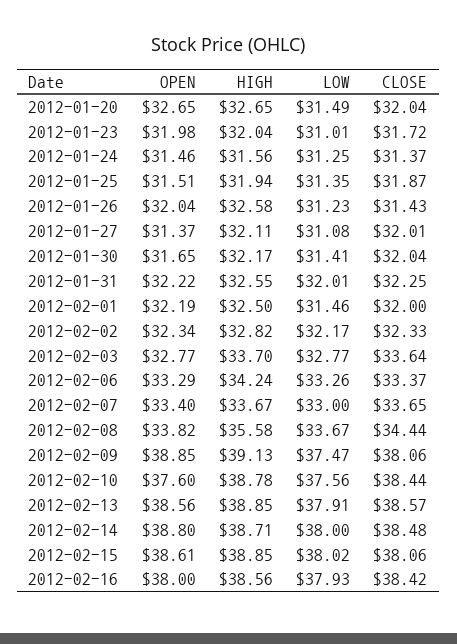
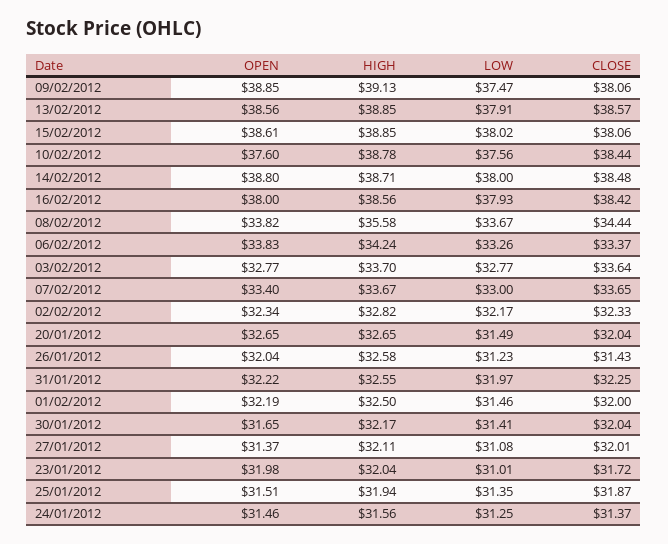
  {
    "OPEN": {
      "2012-01-20": 32.65,
      "2012-01-23": 31.98,
      "2012-01-24": 31.46,
      "2012-01-25": 31.51,
      "2012-01-26": 32.04,
      "2012-01-27": 31.37,
      "2012-01-30": 31.65,
      "2012-01-31": 32.22,
      "2012-02-01": 32.19,
      "2012-02-02": 32.34,
      "2012-02-03": 32.77,
-     "2012-02-06": 33.29,
+     "2012-02-06": 33.83,
      "2012-02-07": 33.4,
      "2012-02-08": 33.82,
      "2012-02-09": 38.85,
      "2012-02-10": 37.6,
      "2012-02-13": 38.56,
      "2012-02-14": 38.8,
      "2012-02-15": 38.61,
      "2012-02-16": 38
    },
    "HIGH": {
      "2012-01-20": 32.65,
      "2012-01-23": 32.04,
      "2012-01-24": 31.56,
      "2012-01-25": 31.94,
      "2012-01-26": 32.58,
      "2012-01-27": 32.11,
      "2012-01-30": 32.17,
      "2012-01-31": 32.55,
      "2012-02-01": 32.5,
      "2012-02-02": 32.82,
      "2012-02-03": 33.7,
      "2012-02-06": 34.24,
      "2012-02-07": 33.67,
      "2012-02-08": 35.58,
      "2012-02-09": 39.13,
      "2012-02-10": 38.78,
      "2012-02-13": 38.85,
      "2012-02-14": 38.71,
      "2012-02-15": 38.85,
      "2012-02-16": 38.56
    },
    "LOW": {
      "2012-01-20": 31.49,
      "2012-01-23": 31.01,
      "2012-01-24": 31.25,
      "2012-01-25": 31.35,
      "2012-01-26": 31.23,
      "2012-01-27": 31.08,
      "2012-01-30": 31.41,
-     "2012-01-31": 32.01,
+     "2012-01-31": 31.97,
      "2012-02-01": 31.46,
      "2012-02-02": 32.17,
      "2012-02-03": 32.77,
      "2012-02-06": 33.26,
      "2012-02-07": 33,
      "2012-02-08": 33.67,
      "2012-02-09": 37.47,
      "2012-02-10": 37.56,
      "2012-02-13": 37.91,
      "2012-02-14": 38,
      "2012-02-15": 38.02,
      "2012-02-16": 37.93
    },
    "CLOSE": {
      "2012-01-20": 32.04,
      "2012-01-23": 31.72,
      "2012-01-24": 31.37,
      "2012-01-25": 31.87,
      "2012-01-26": 31.43,
      "2012-01-27": 32.01,
      "2012-01-30": 32.04,
      "2012-01-31": 32.25,
      "2012-02-01": 32,
      "2012-02-02": 32.33,
      "2012-02-03": 33.64,
      "2012-02-06": 33.37,
      "2012-02-07": 33.65,
      "2012-02-08": 34.44,
      "2012-02-09": 38.06,
      "2012-02-10": 38.44,
      "2012-02-13": 38.57,
      "2012-02-14": 38.48,
      "2012-02-15": 38.06,
      "2012-02-16": 38.42
    }
  }

